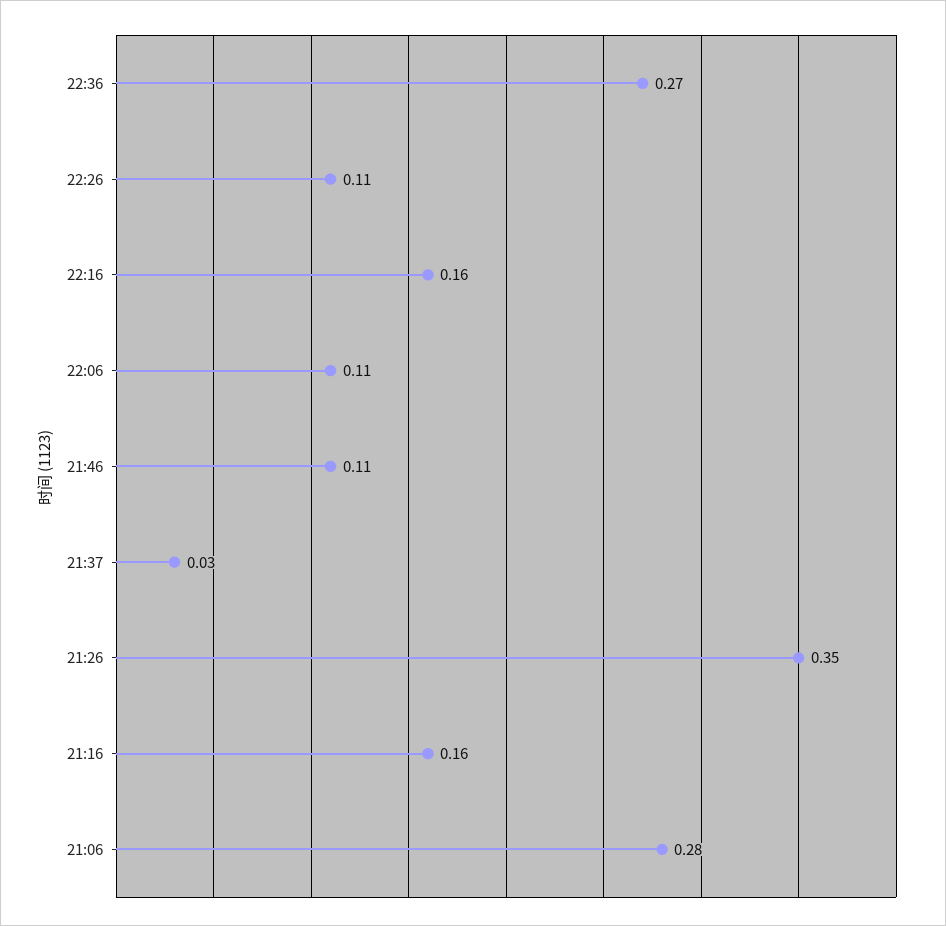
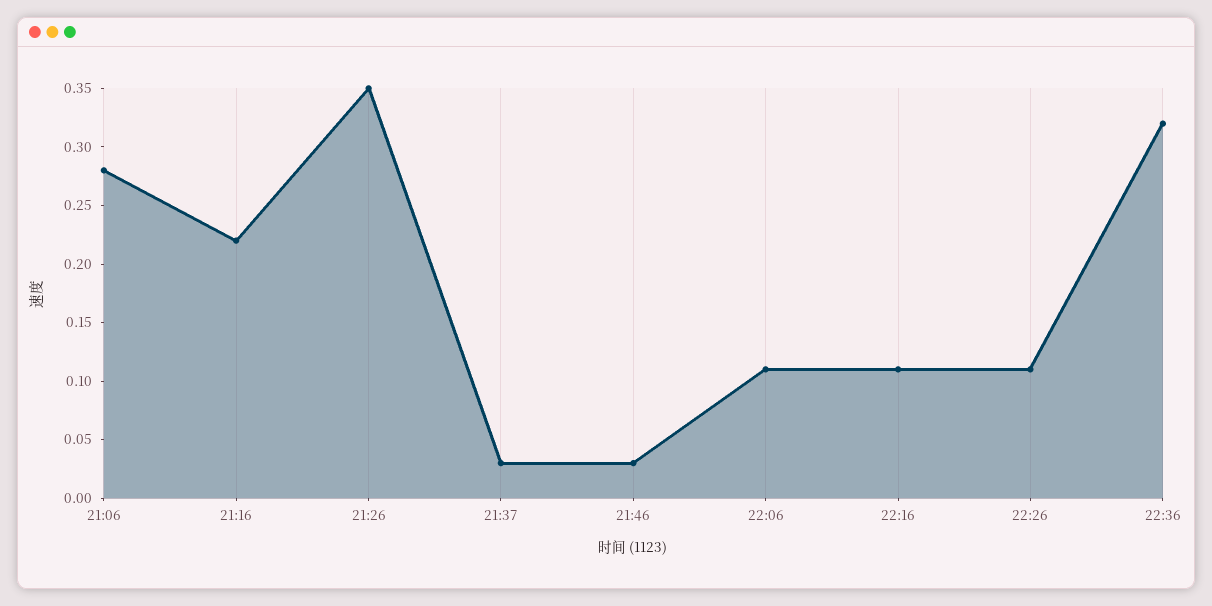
  {
-   "22:36": 0.27,
+   "22:36": 0.32,
    "22:26": 0.11,
-   "22:16": 0.16,
+   "22:16": 0.11,
    "22:06": 0.11,
-   "21:46": 0.11,
+   "21:46": 0.03,
    "21:37": 0.03,
    "21:26": 0.35,
-   "21:16": 0.16,
+   "21:16": 0.22,
    "21:06": 0.28
  }

